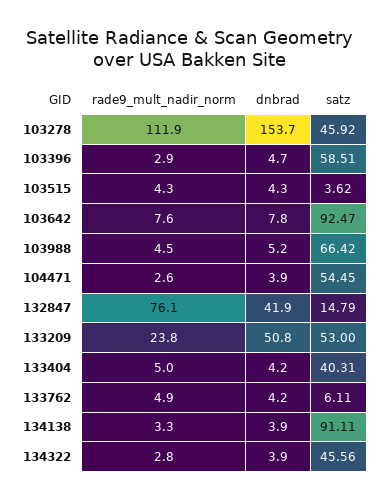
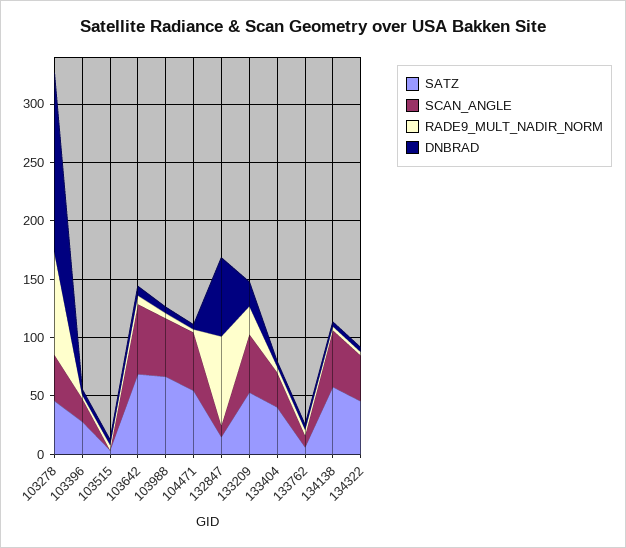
  {
    "rade9_mult_nadir_norm": {
-     "103278": 111.9,
+     "103278": 90,
      "103396": 2.9,
      "103515": 4.3,
      "103642": 7.6,
      "103988": 4.5,
      "104471": 2.6,
      "132847": 76.1,
      "133209": 23.8,
      "133404": 5,
      "133762": 4.9,
      "134138": 3.3,
      "134322": 2.8
    },
    "dnbrad": {
      "103278": 153.7,
      "103396": 4.7,
      "103515": 4.3,
      "103642": 7.8,
      "103988": 5.2,
      "104471": 3.9,
-     "132847": 41.9,
+     "132847": 70,
-     "133209": 50.8,
+     "133209": 20,
      "133404": 4.2,
      "133762": 4.2,
      "134138": 3.9,
      "134322": 3.9
    },
    "satz": {
      "103278": 45.92,
-     "103396": 58.51,
+     "103396": 30,
      "103515": 3.62,
-     "103642": 92.47,
+     "103642": 70,
      "103988": 66.42,
      "104471": 54.45,
      "132847": 14.79,
      "133209": 53,
      "133404": 40.31,
      "133762": 6.11,
-     "134138": 91.11,
+     "134138": 60,
      "134322": 45.56
-   }
+   },
+   "SCAN_ANGLE": {
+     "103278": 40,
+     "103396": 20,
+     "103515": 0,
+     "103642": 60,
+     "103988": 50,
+     "104471": 50,
+     "132847": 10,
+     "133209": 50,
+     "133404": 30,
+     "133762": 10,
+     "134138": 50,
+     "134322": 40
+   }
  }

